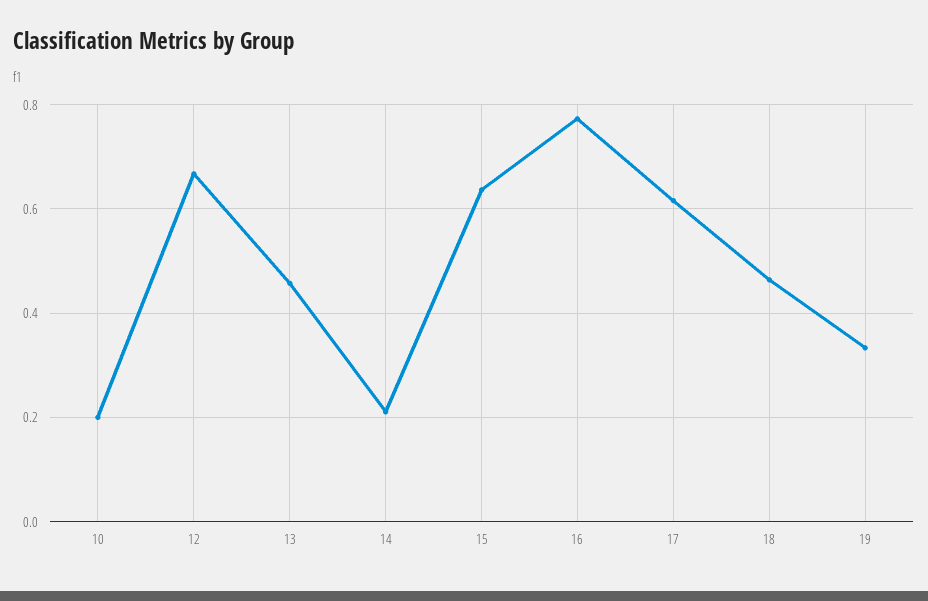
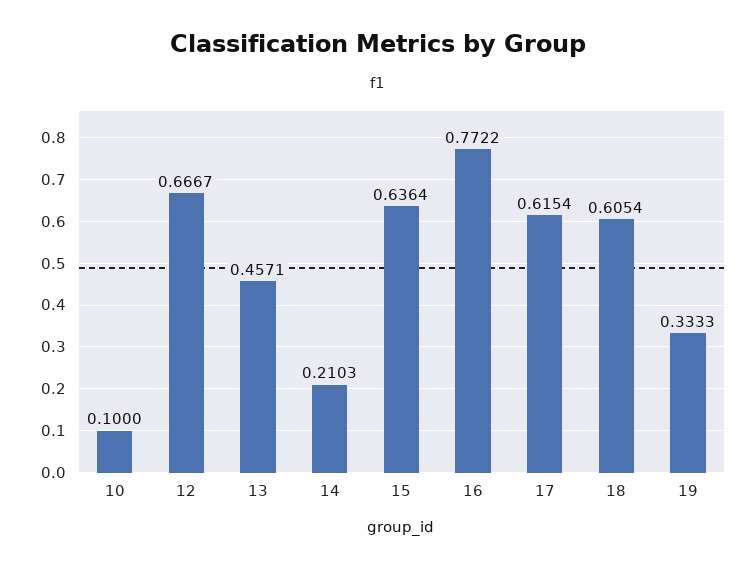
  {
-   "10": 0.2,
+   "10": 0.1,
    "12": 0.6667,
    "13": 0.4571,
    "14": 0.2103,
    "15": 0.6364,
    "16": 0.7722,
    "17": 0.6154,
-   "18": 0.46,
+   "18": 0.6054,
    "19": 0.3333
  }

